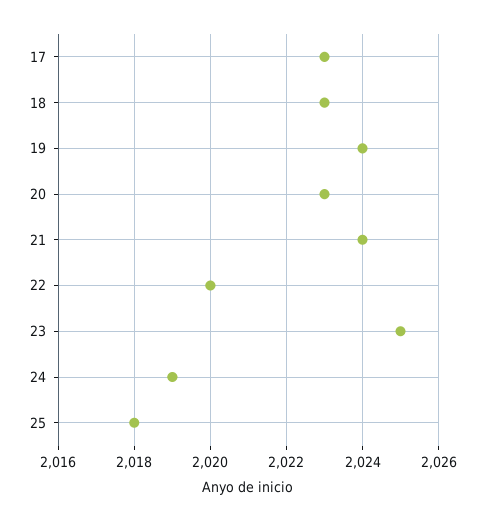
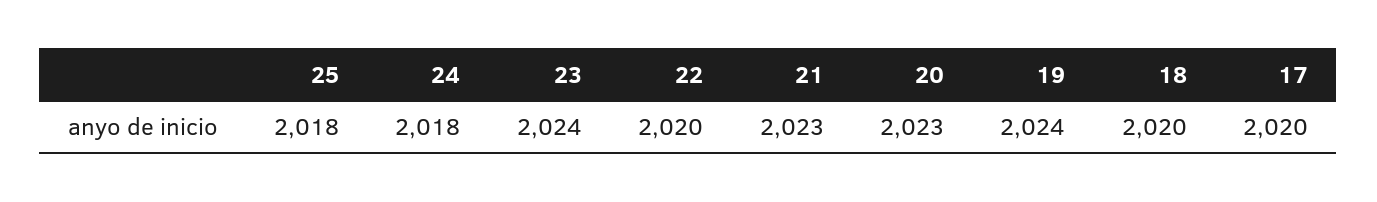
  {
-   "17": 2023,
+   "17": 2020,
-   "18": 2023,
+   "18": 2020,
    "19": 2024,
    "20": 2023,
-   "21": 2024,
+   "21": 2023,
    "22": 2020,
-   "23": 2025,
+   "23": 2024,
-   "24": 2019,
+   "24": 2018,
    "25": 2018
  }

